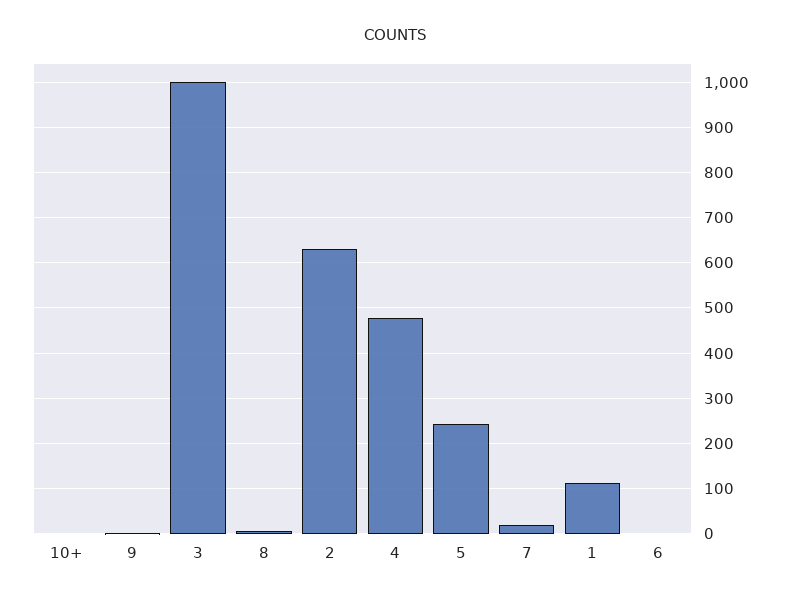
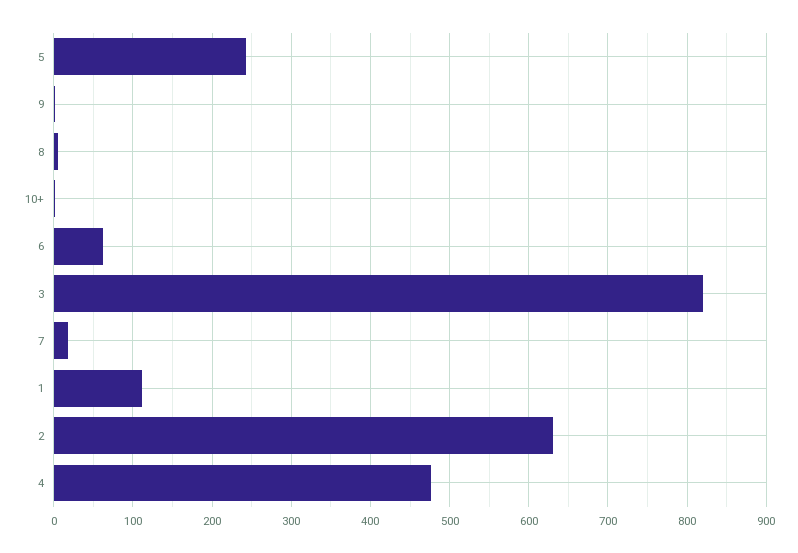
  {
    "10+": 0,
    "9": 0,
-   "3": 1000,
+   "3": 820,
    "8": 10,
    "2": 630,
    "4": 480,
    "5": 240,
    "7": 20,
    "1": 110,
-   "6": 0
+   "6": 60
  }

